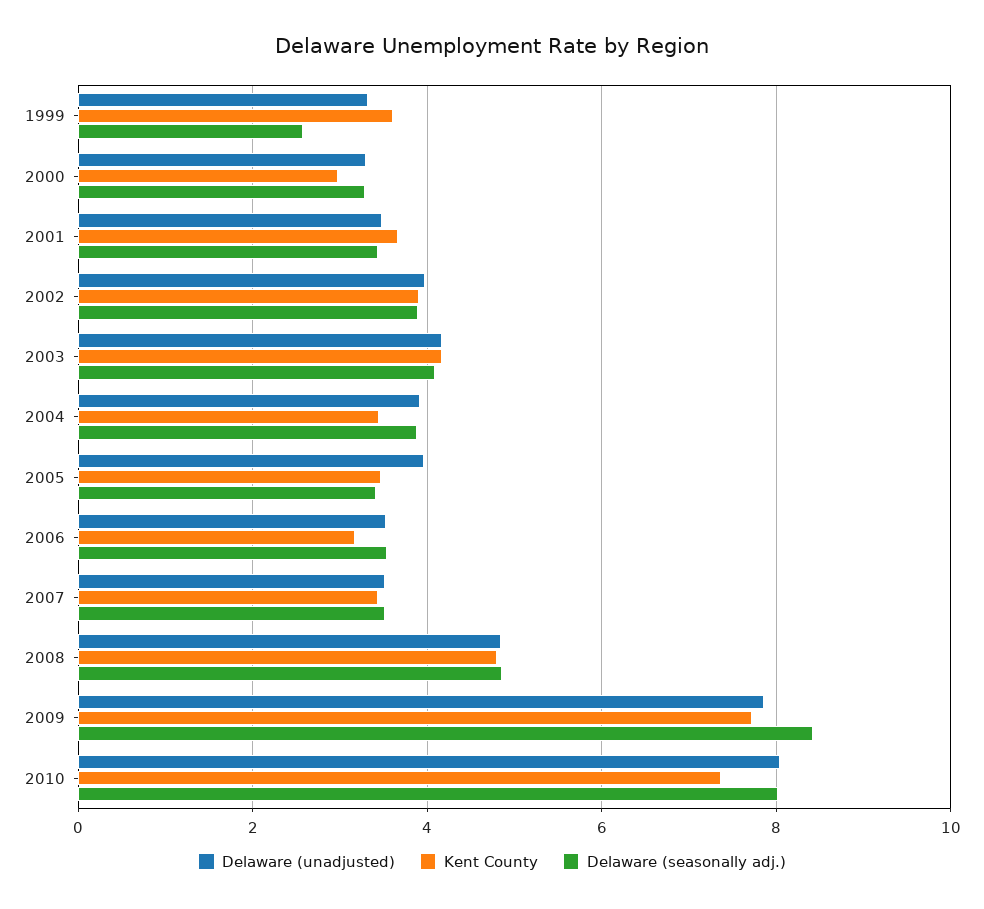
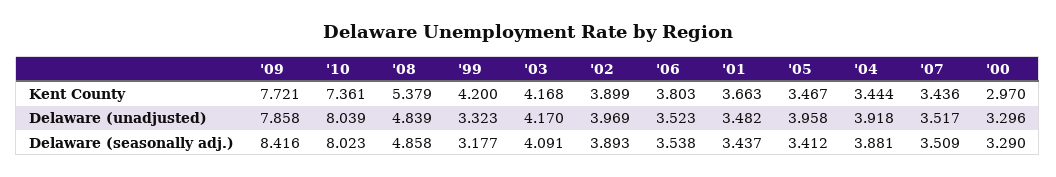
  {
    "Delaware (unadjusted)": {
      "1999": 3.323,
      "2000": 3.296,
      "2001": 3.482,
      "2002": 3.969,
      "2003": 4.17,
      "2004": 3.918,
      "2005": 3.958,
      "2006": 3.523,
      "2007": 3.517,
      "2008": 4.839,
      "2009": 7.858,
      "2010": 8.039
    },
    "Kent County": {
-     "1999": 3.6,
+     "1999": 4.2,
      "2000": 2.97,
      "2001": 3.663,
      "2002": 3.899,
      "2003": 4.168,
      "2004": 3.444,
      "2005": 3.467,
-     "2006": 3.2,
+     "2006": 3.803,
      "2007": 3.436,
-     "2008": 4.8,
+     "2008": 5.379,
      "2009": 7.721,
      "2010": 7.361
    },
    "Delaware (seasonally adj.)": {
-     "1999": 2.6,
+     "1999": 3.177,
      "2000": 3.29,
      "2001": 3.437,
      "2002": 3.893,
      "2003": 4.091,
      "2004": 3.881,
      "2005": 3.412,
      "2006": 3.538,
      "2007": 3.509,
      "2008": 4.858,
      "2009": 8.416,
      "2010": 8.023
    }
  }

